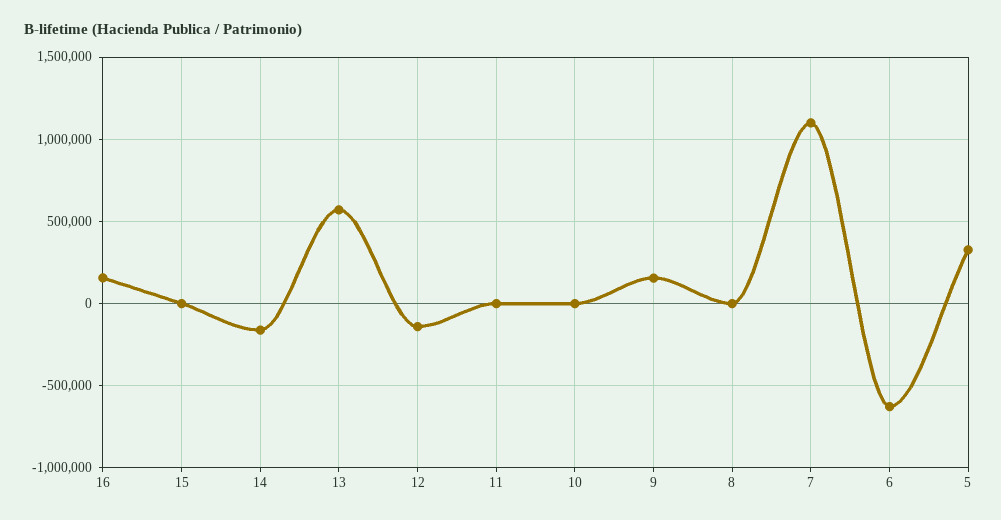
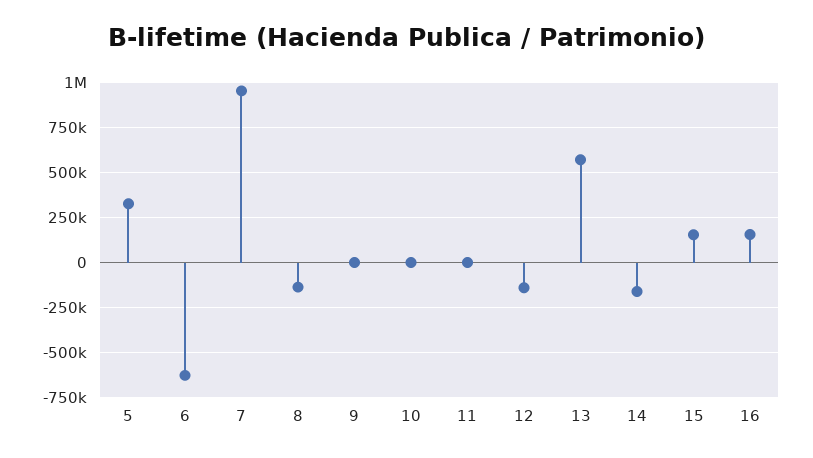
  {
    "16": 150000,
-   "15": 0,
+   "15": 150000,
    "14": -150000,
    "13": 550000,
    "12": -150000,
    "11": 0,
    "10": 0,
-   "9": 150000,
+   "9": 0,
-   "8": 0,
+   "8": -150000,
-   "7": 1100000,
+   "7": 950000,
    "6": -650000,
    "5": 350000
  }

